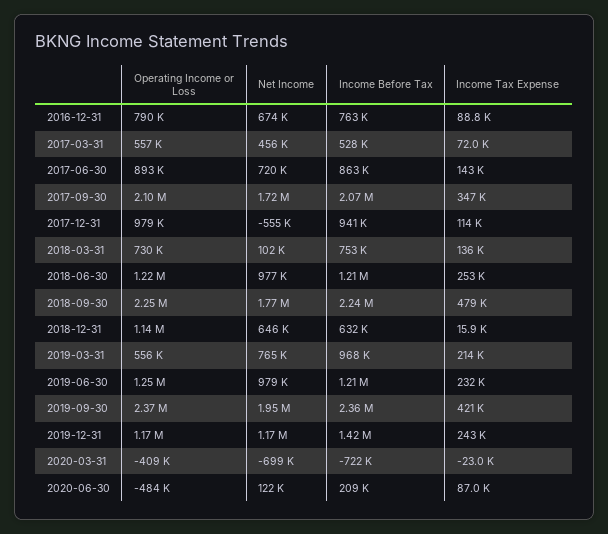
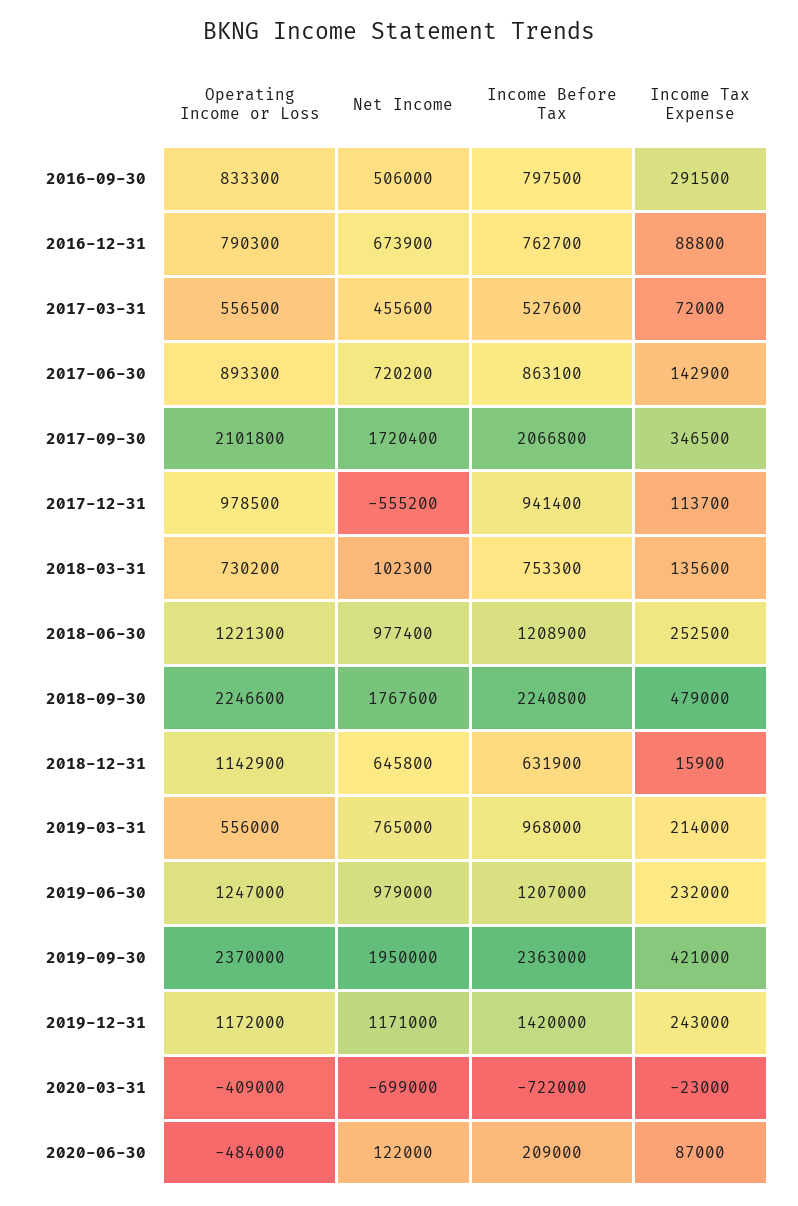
  {
    "Operating Income or Loss": {
      "2016-12-31": 790300,
      "2017-03-31": 556500,
      "2017-06-30": 893300,
      "2017-09-30": 2101800,
      "2017-12-31": 978500,
      "2018-03-31": 730200,
      "2018-06-30": 1221300,
      "2018-09-30": 2246600,
      "2018-12-31": 1142900,
      "2019-03-31": 556000,
      "2019-06-30": 1247000,
      "2019-09-30": 2370000,
      "2019-12-31": 1172000,
      "2020-03-31": -409000,
-     "2020-06-30": -484000
+     "2020-06-30": -484000,
+     "2016-09-30": 833300
    },
    "Net Income": {
      "2016-12-31": 673900,
      "2017-03-31": 455600,
      "2017-06-30": 720200,
      "2017-09-30": 1720400,
      "2017-12-31": -555200,
      "2018-03-31": 102300,
      "2018-06-30": 977400,
      "2018-09-30": 1767600,
      "2018-12-31": 645800,
      "2019-03-31": 765000,
      "2019-06-30": 979000,
      "2019-09-30": 1950000,
      "2019-12-31": 1171000,
      "2020-03-31": -699000,
-     "2020-06-30": 122000
+     "2020-06-30": 122000,
+     "2016-09-30": 506000
    },
    "Income Before Tax": {
      "2016-12-31": 762700,
      "2017-03-31": 527600,
      "2017-06-30": 863100,
      "2017-09-30": 2066800,
      "2017-12-31": 941400,
      "2018-03-31": 753300,
      "2018-06-30": 1208900,
      "2018-09-30": 2240800,
      "2018-12-31": 631900,
      "2019-03-31": 968000,
      "2019-06-30": 1207000,
      "2019-09-30": 2363000,
      "2019-12-31": 1420000,
      "2020-03-31": -722000,
-     "2020-06-30": 209000
+     "2020-06-30": 209000,
+     "2016-09-30": 797500
    },
    "Income Tax Expense": {
      "2016-12-31": 88800,
      "2017-03-31": 72000,
      "2017-06-30": 142900,
      "2017-09-30": 346500,
      "2017-12-31": 113700,
      "2018-03-31": 135600,
      "2018-06-30": 252500,
      "2018-09-30": 479000,
      "2018-12-31": 15900,
      "2019-03-31": 214000,
      "2019-06-30": 232000,
      "2019-09-30": 421000,
      "2019-12-31": 243000,
      "2020-03-31": -23000,
-     "2020-06-30": 87000
+     "2020-06-30": 87000,
+     "2016-09-30": 291500
    }
  }

